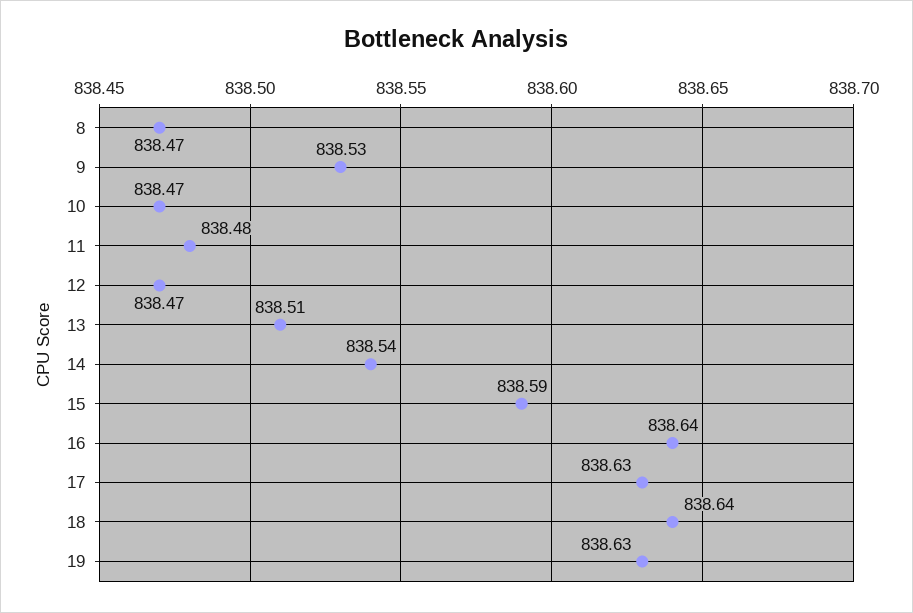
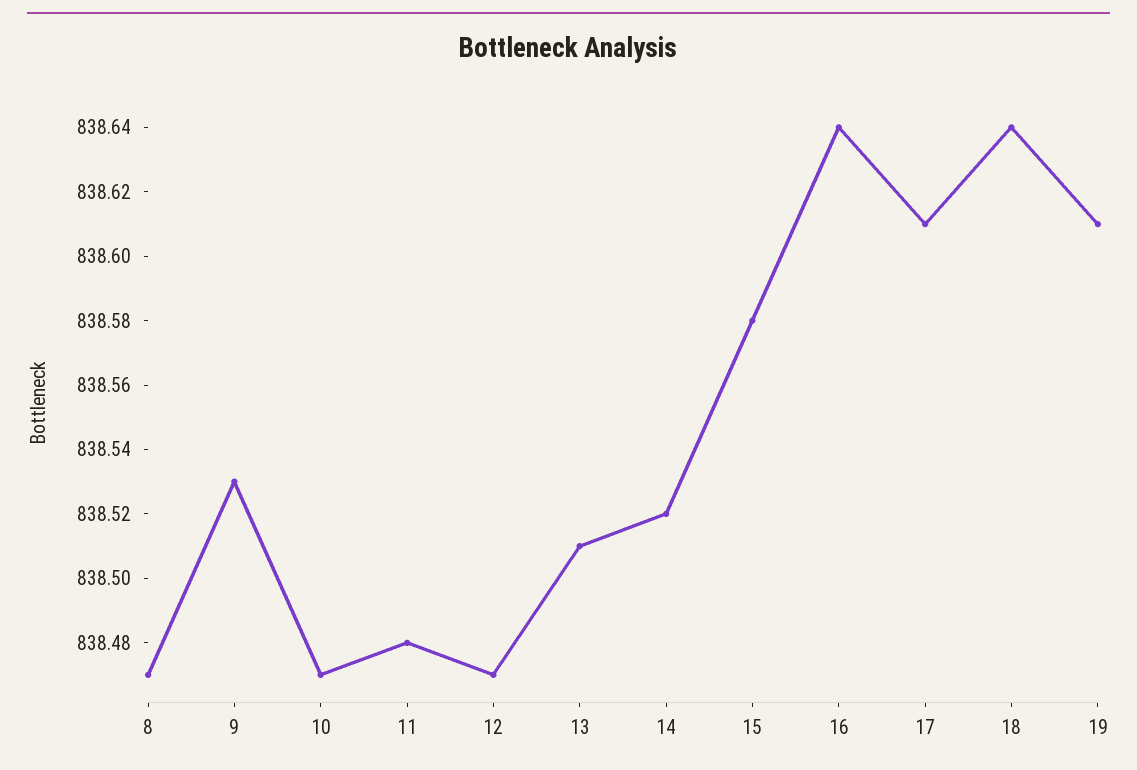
  {
    "8": 838.47,
    "9": 838.53,
    "10": 838.47,
    "11": 838.48,
    "12": 838.47,
    "13": 838.51,
-   "14": 838.54,
+   "14": 838.52,
-   "15": 838.59,
+   "15": 838.58,
    "16": 838.64,
-   "17": 838.63,
+   "17": 838.61,
    "18": 838.64,
-   "19": 838.63
+   "19": 838.61
  }

